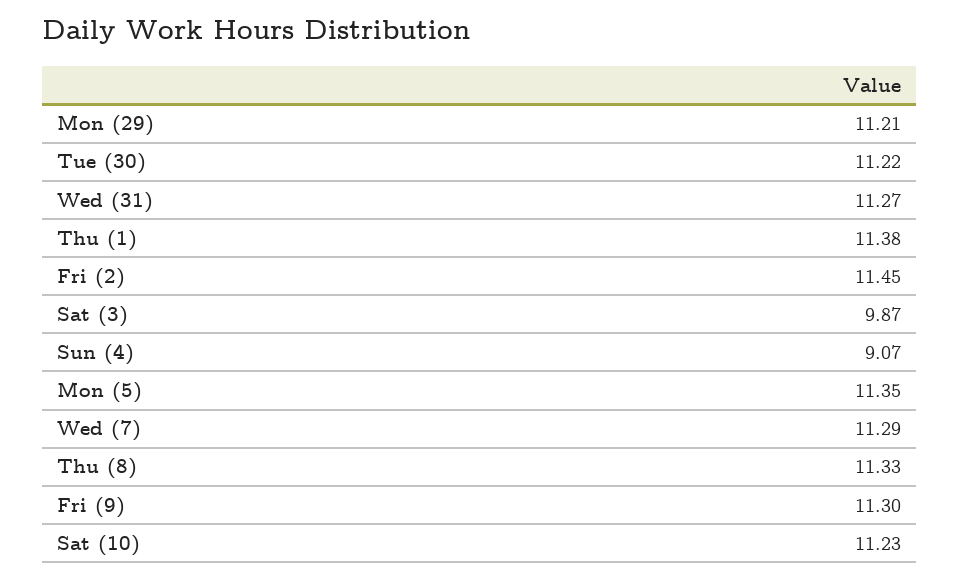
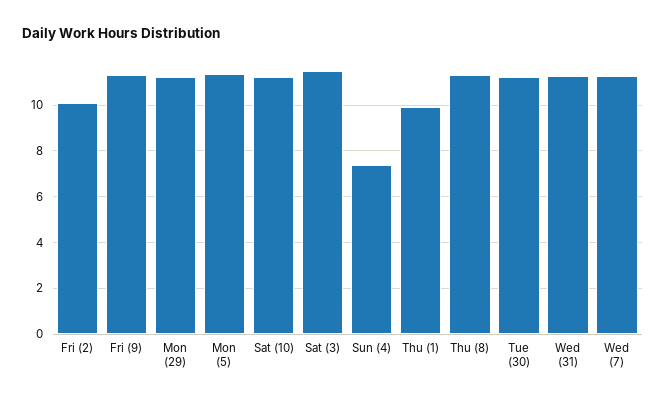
  {
    "Mon (29)": 11.21,
    "Tue (30)": 11.22,
    "Wed (31)": 11.27,
-   "Thu (1)": 11.38,
+   "Thu (1)": 10,
-   "Fri (2)": 11.45,
+   "Fri (2)": 10,
-   "Sat (3)": 9.87,
+   "Sat (3)": 11.5,
-   "Sun (4)": 9.07,
+   "Sun (4)": 7.5,
    "Mon (5)": 11.35,
    "Wed (7)": 11.29,
    "Thu (8)": 11.33,
    "Fri (9)": 11.3,
    "Sat (10)": 11.23
  }

